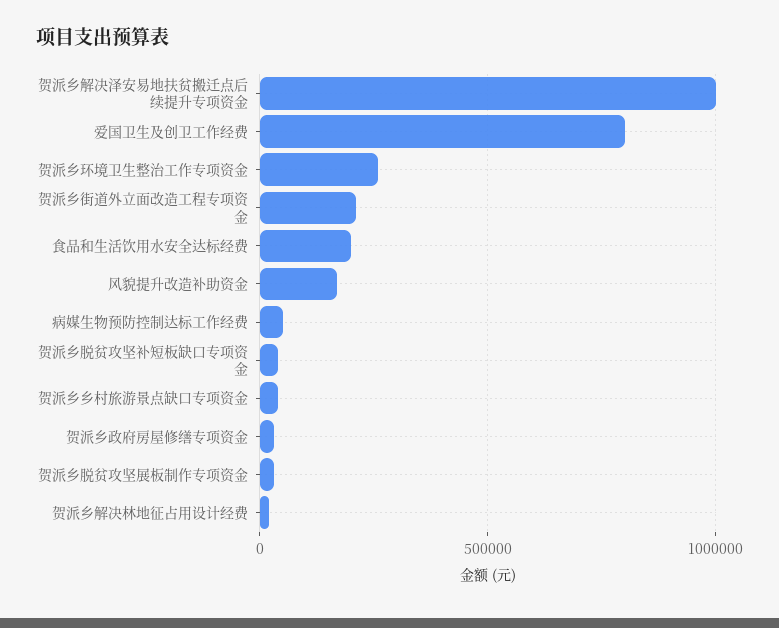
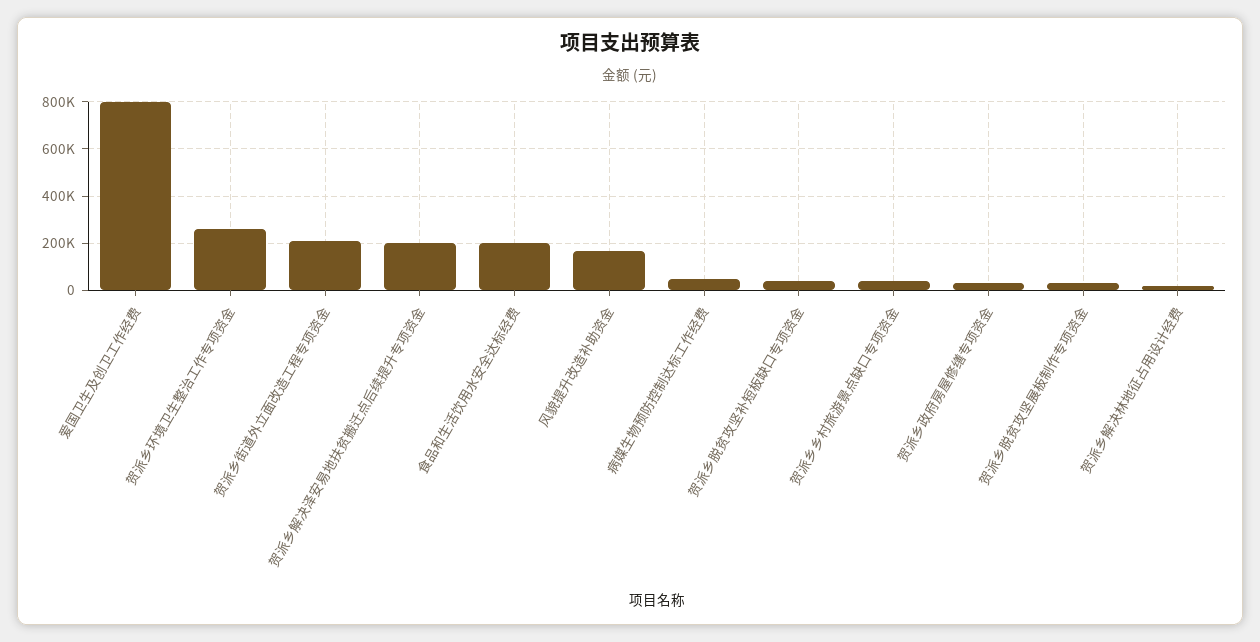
  {
-   "贺派乡解决泽安易地扶贫搬迁点后续提升专项资金": 1000000,
+   "贺派乡解决泽安易地扶贫搬迁点后续提升专项资金": 200000,
    "爱国卫生及创卫工作经费": 800000,
    "贺派乡环境卫生整治工作专项资金": 250000,
    "贺派乡街道外立面改造工程专项资金": 200000,
    "食品和生活饮用水安全达标经费": 200000,
    "风貌提升改造补助资金": 150000,
    "病媒生物预防控制达标工作经费": 50000,
    "贺派乡脱贫攻坚补短板缺口专项资金": 50000,
    "贺派乡乡村旅游景点缺口专项资金": 50000,
    "贺派乡政府房屋修缮专项资金": 50000,
    "贺派乡脱贫攻坚展板制作专项资金": 50000,
    "贺派乡解决林地征占用设计经费": 0
  }

